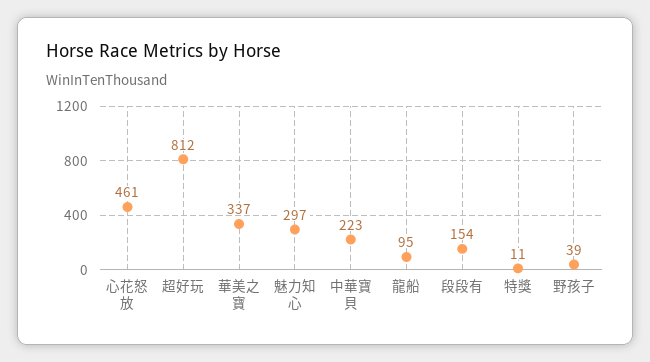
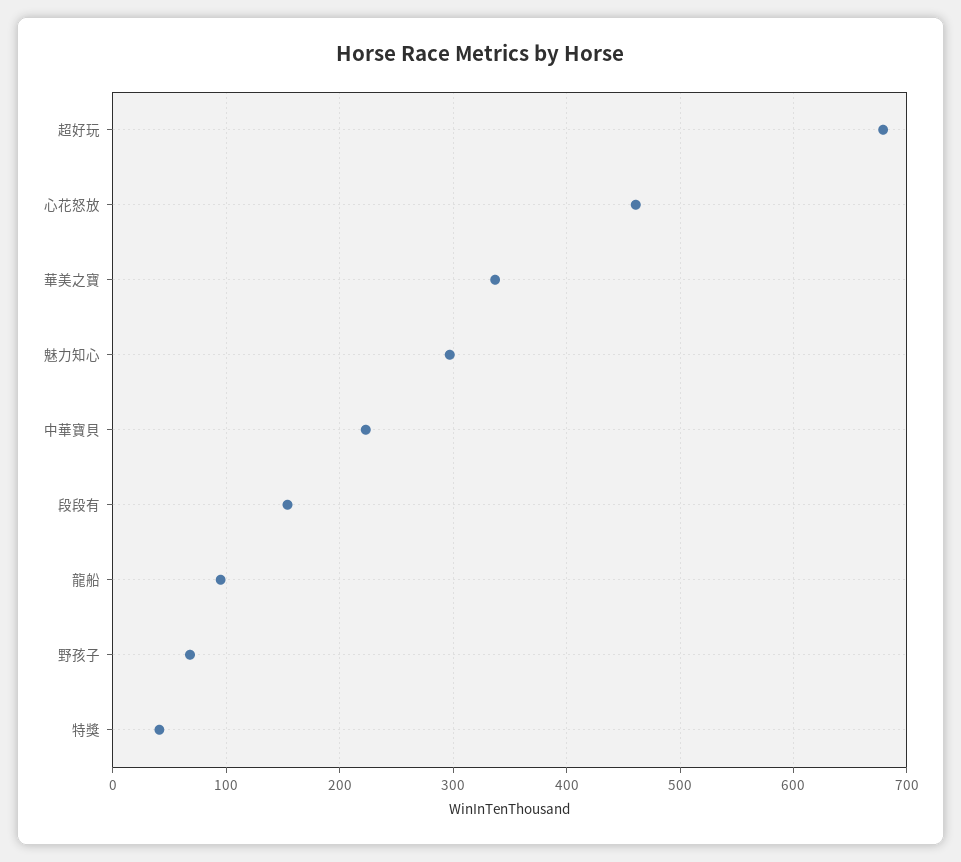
  {
    "心花怒放": 461,
-   "超好玩": 812,
+   "超好玩": 680,
    "華美之寶": 337,
    "魅力知心": 297,
    "中華寶貝": 223,
    "龍船": 95,
    "段段有": 154,
-   "特獎": 11,
+   "特獎": 40,
-   "野孩子": 39
+   "野孩子": 70
  }

